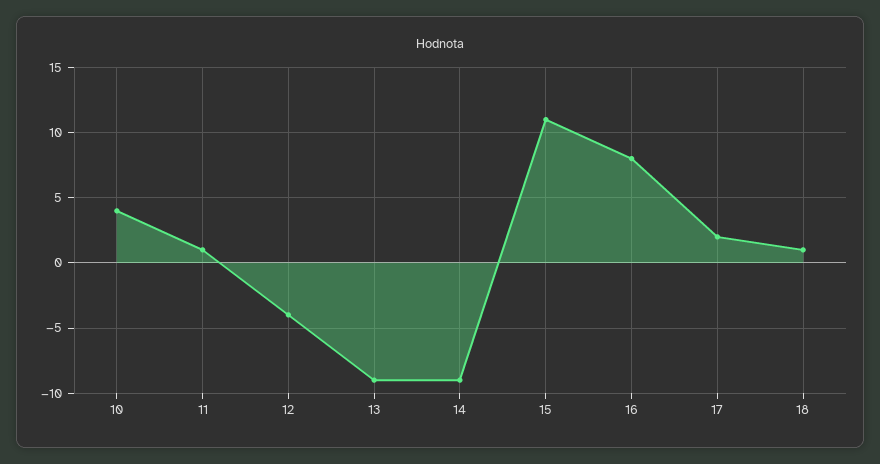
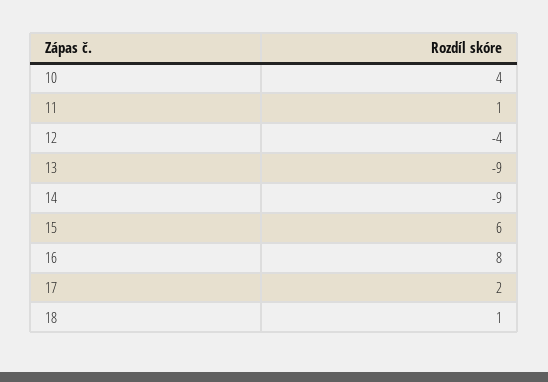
  {
    "10": 4,
    "11": 1,
    "12": -4,
    "13": -9,
    "14": -9,
-   "15": 11,
+   "15": 6,
    "16": 8,
    "17": 2,
    "18": 1
  }

